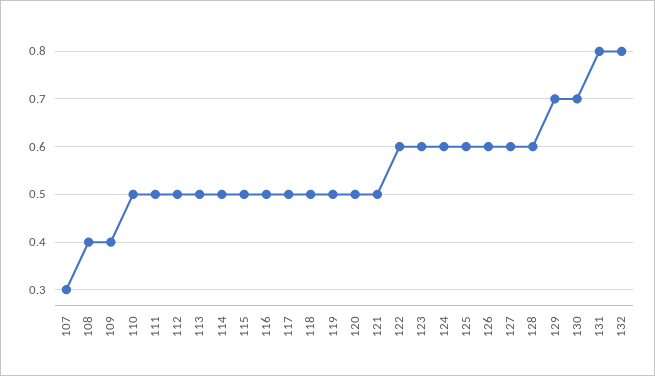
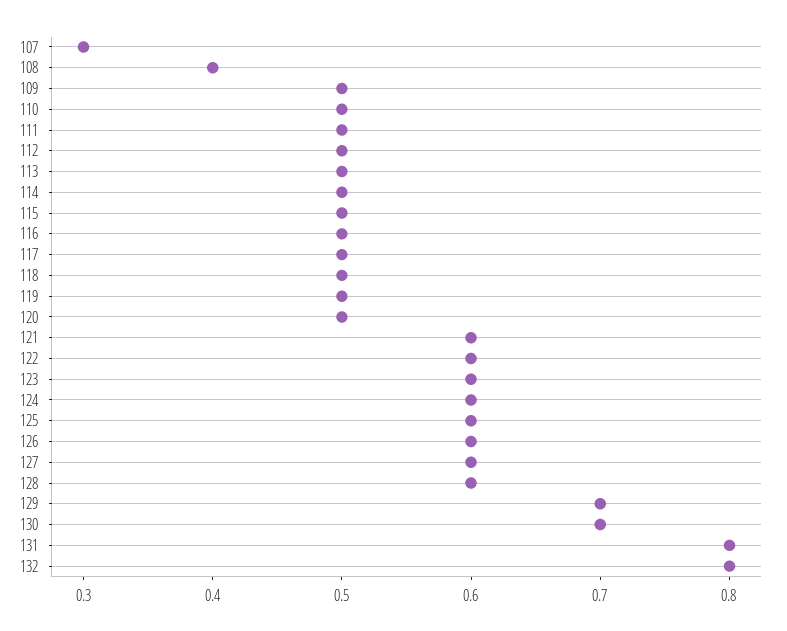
  {
    "107": 0.3,
    "108": 0.4,
-   "109": 0.4,
+   "109": 0.5,
    "110": 0.5,
    "111": 0.5,
    "112": 0.5,
    "113": 0.5,
    "114": 0.5,
    "115": 0.5,
    "116": 0.5,
    "117": 0.5,
    "118": 0.5,
    "119": 0.5,
    "120": 0.5,
-   "121": 0.5,
+   "121": 0.6,
    "122": 0.6,
    "123": 0.6,
    "124": 0.6,
    "125": 0.6,
    "126": 0.6,
    "127": 0.6,
    "128": 0.6,
    "129": 0.7,
    "130": 0.7,
    "131": 0.8,
    "132": 0.8
  }

